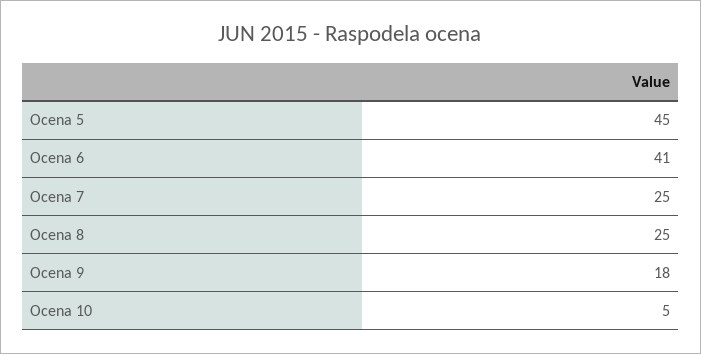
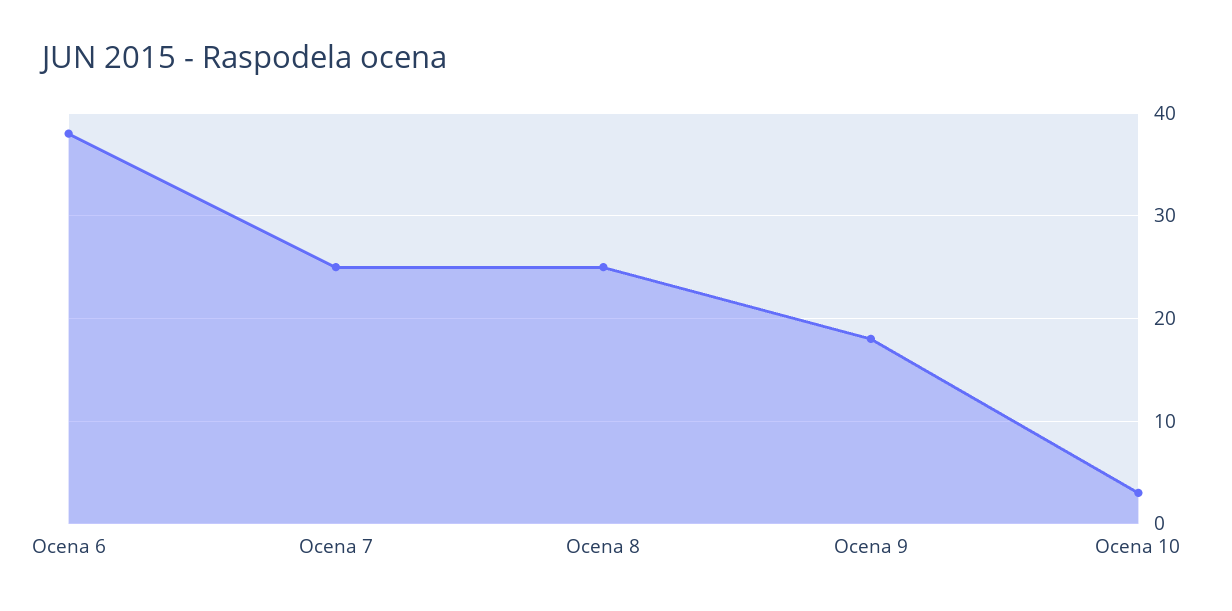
  {
-   "Ocena 5": 45,
-   "Ocena 6": 41,
+   "Ocena 6": 38,
    "Ocena 7": 25,
    "Ocena 8": 25,
    "Ocena 9": 18,
-   "Ocena 10": 5
+   "Ocena 10": 3
  }

